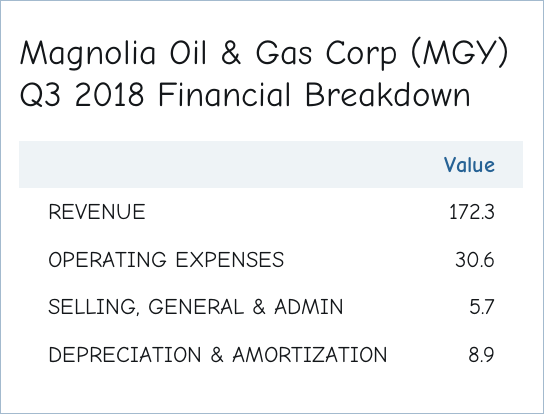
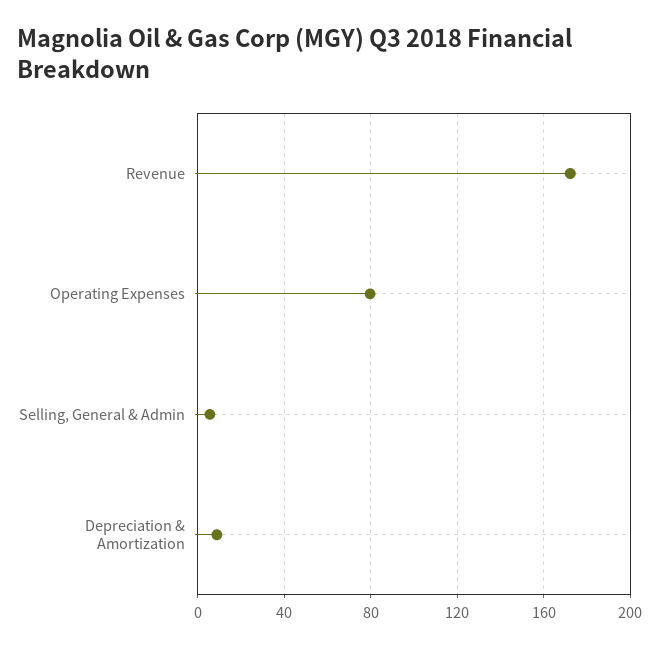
  {
    "REVENUE": 172.3,
-   "OPERATING EXPENSES": 30.6,
+   "OPERATING EXPENSES": 80,
    "SELLING, GENERAL & ADMIN": 5.7,
    "DEPRECIATION & AMORTIZATION": 8.9
  }

